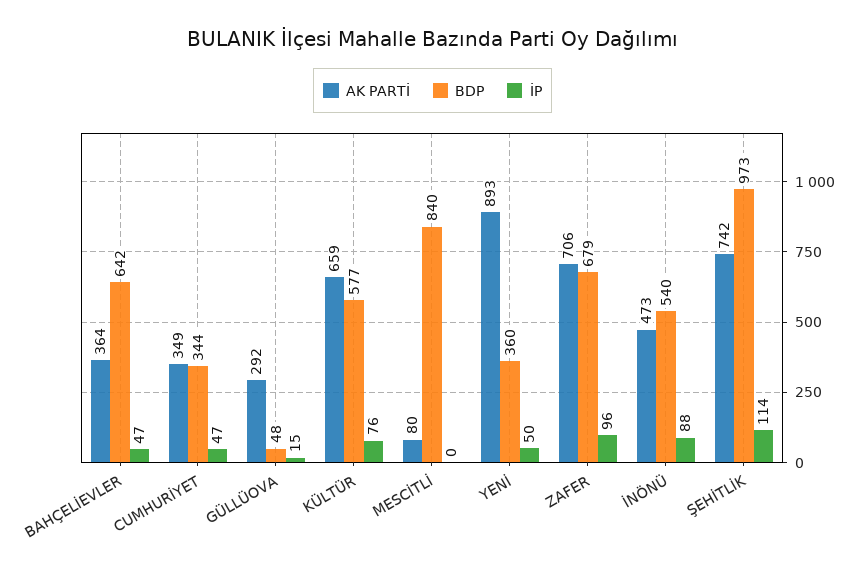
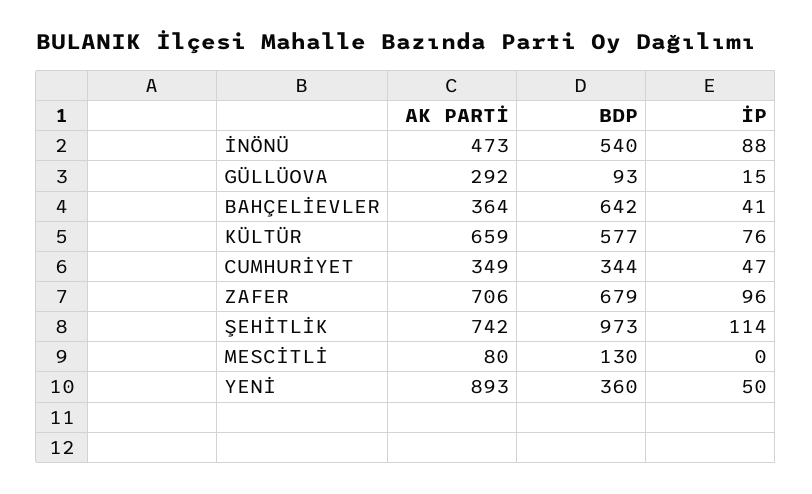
  {
    "AK PARTİ": {
      "BAHÇELİEVLER": 364,
      "CUMHURİYET": 349,
      "GÜLLÜOVA": 292,
      "KÜLTÜR": 659,
      "MESCİTLİ": 80,
      "YENİ": 893,
      "ZAFER": 706,
      "İNÖNÜ": 473,
      "ŞEHİTLİK": 742
    },
    "BDP": {
      "BAHÇELİEVLER": 642,
      "CUMHURİYET": 344,
-     "GÜLLÜOVA": 48,
+     "GÜLLÜOVA": 93,
      "KÜLTÜR": 577,
-     "MESCİTLİ": 840,
+     "MESCİTLİ": 130,
      "YENİ": 360,
      "ZAFER": 679,
      "İNÖNÜ": 540,
      "ŞEHİTLİK": 973
    },
    "İP": {
-     "BAHÇELİEVLER": 47,
+     "BAHÇELİEVLER": 41,
      "CUMHURİYET": 47,
      "GÜLLÜOVA": 15,
      "KÜLTÜR": 76,
      "MESCİTLİ": 0,
      "YENİ": 50,
      "ZAFER": 96,
      "İNÖNÜ": 88,
      "ŞEHİTLİK": 114
    }
  }

